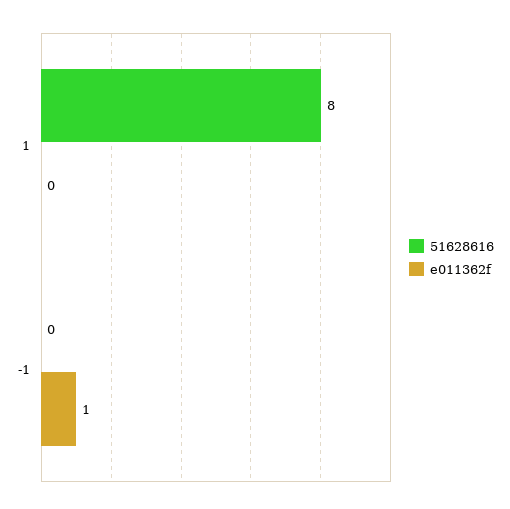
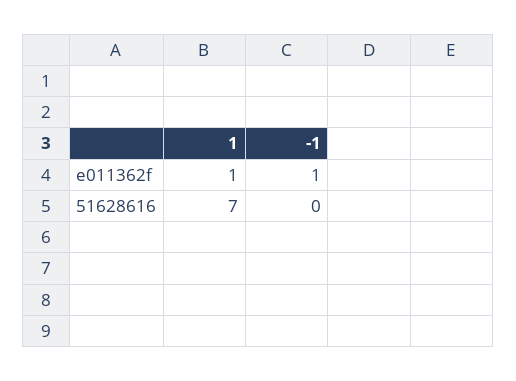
  {
    "51628616": {
-     "1": 8,
+     "1": 7,
      "-1": 0
    },
    "e011362f": {
-     "1": 0,
+     "1": 1,
      "-1": 1
    }
  }

